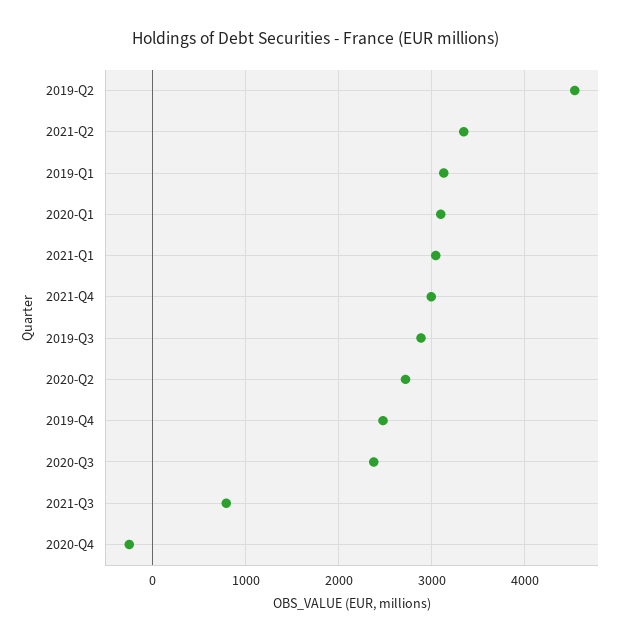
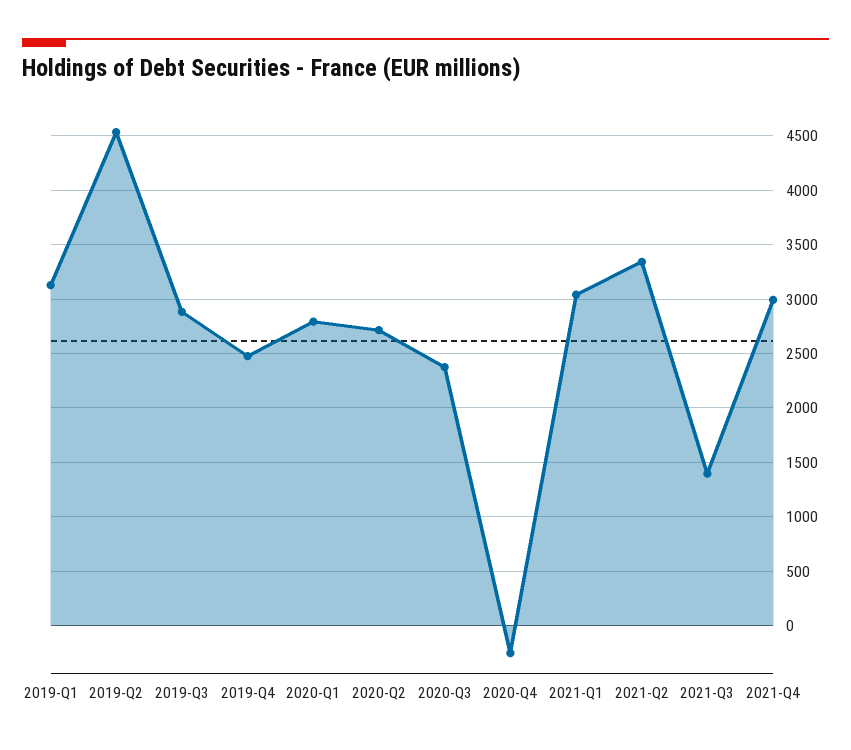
  {
    "2019-Q2": 4500,
    "2021-Q2": 3300,
    "2019-Q1": 3100,
-   "2020-Q1": 3100,
+   "2020-Q1": 2800,
    "2021-Q1": 3000,
    "2021-Q4": 3000,
    "2019-Q3": 2900,
    "2020-Q2": 2700,
    "2019-Q4": 2500,
    "2020-Q3": 2400,
-   "2021-Q3": 800,
+   "2021-Q3": 1400,
    "2020-Q4": -300
  }

